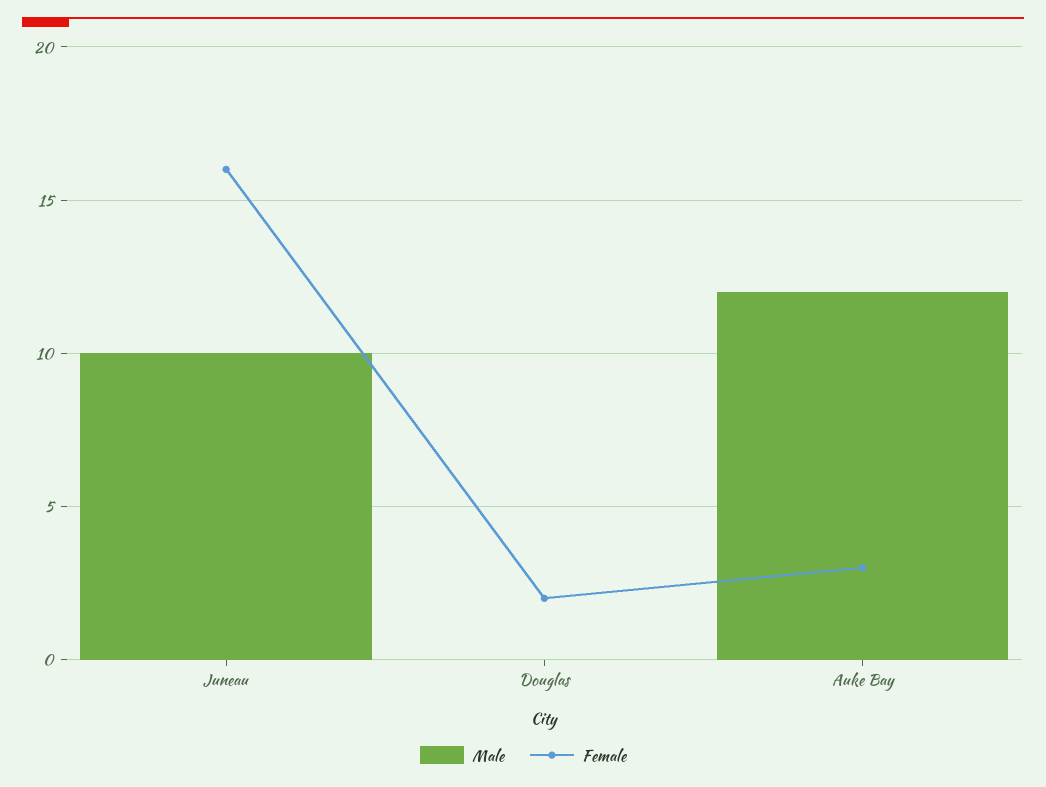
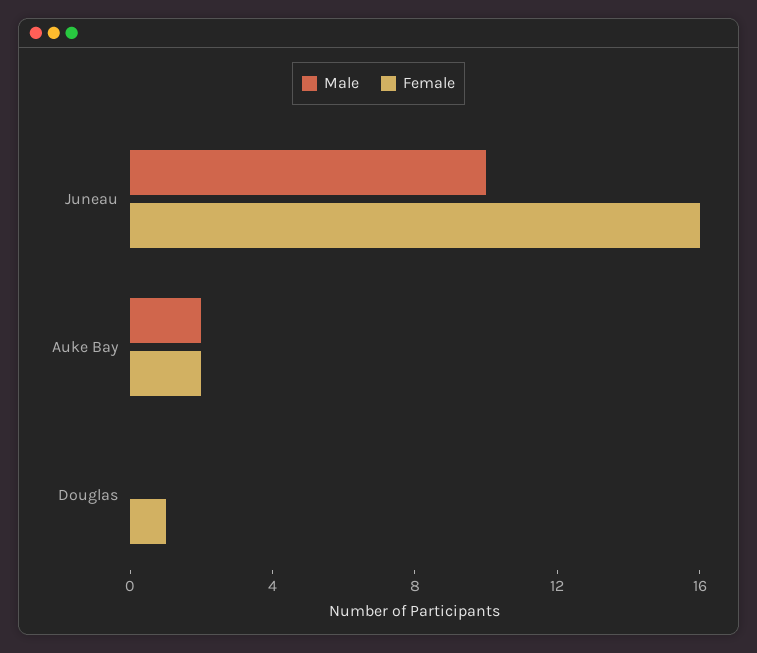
  {
    "Male": {
      "Juneau": 10,
      "Douglas": 0,
-     "Auke Bay": 12
+     "Auke Bay": 2
    },
    "Female": {
      "Juneau": 16,
-     "Douglas": 2,
+     "Douglas": 1,
-     "Auke Bay": 3
+     "Auke Bay": 2
    }
  }

